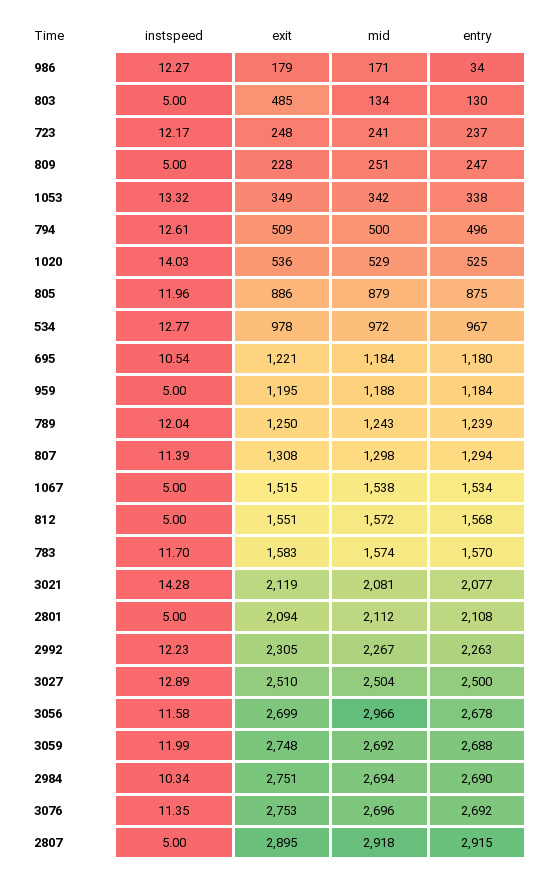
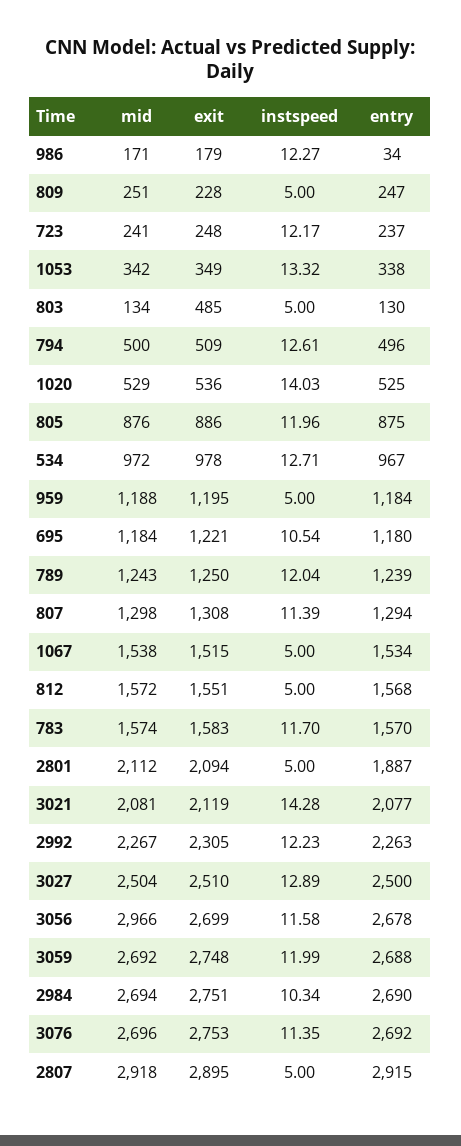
  {
    "instspeed": {
      "986": 12.27,
      "803": 5,
      "723": 12.17,
      "809": 5,
      "1053": 13.32,
      "794": 12.61,
      "1020": 14.03,
      "805": 11.96,
-     "534": 12.77,
+     "534": 12.71,
      "695": 10.54,
      "959": 5,
      "789": 12.04,
      "807": 11.39,
      "1067": 5,
      "812": 5,
      "783": 11.7,
      "3021": 14.28,
      "2801": 5,
      "2992": 12.23,
      "3027": 12.89,
      "3056": 11.58,
      "3059": 11.99,
      "2984": 10.34,
      "3076": 11.35,
      "2807": 5
    },
    "exit": {
      "986": 179,
      "803": 485,
      "723": 248,
      "809": 228,
      "1053": 349,
      "794": 509,
      "1020": 536,
      "805": 886,
      "534": 978,
      "695": 1221,
      "959": 1195,
      "789": 1250,
      "807": 1308,
      "1067": 1515,
      "812": 1551,
      "783": 1583,
      "3021": 2119,
      "2801": 2094,
      "2992": 2305,
      "3027": 2510,
      "3056": 2699,
      "3059": 2748,
      "2984": 2751,
      "3076": 2753,
      "2807": 2895
    },
    "mid": {
      "986": 171,
      "803": 134,
      "723": 241,
      "809": 251,
      "1053": 342,
      "794": 500,
      "1020": 529,
-     "805": 879,
+     "805": 876,
      "534": 972,
      "695": 1184,
      "959": 1188,
      "789": 1243,
      "807": 1298,
      "1067": 1538,
      "812": 1572,
      "783": 1574,
      "3021": 2081,
      "2801": 2112,
      "2992": 2267,
      "3027": 2504,
      "3056": 2966,
      "3059": 2692,
      "2984": 2694,
      "3076": 2696,
      "2807": 2918
    },
    "entry": {
      "986": 34,
      "803": 130,
      "723": 237,
      "809": 247,
      "1053": 338,
      "794": 496,
      "1020": 525,
      "805": 875,
      "534": 967,
      "695": 1180,
      "959": 1184,
      "789": 1239,
      "807": 1294,
      "1067": 1534,
      "812": 1568,
      "783": 1570,
      "3021": 2077,
-     "2801": 2108,
+     "2801": 1887,
      "2992": 2263,
      "3027": 2500,
      "3056": 2678,
      "3059": 2688,
      "2984": 2690,
      "3076": 2692,
      "2807": 2915
    }
  }

